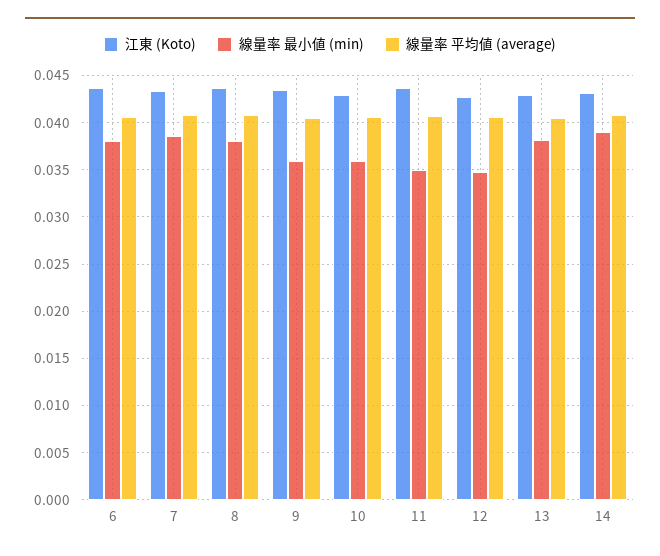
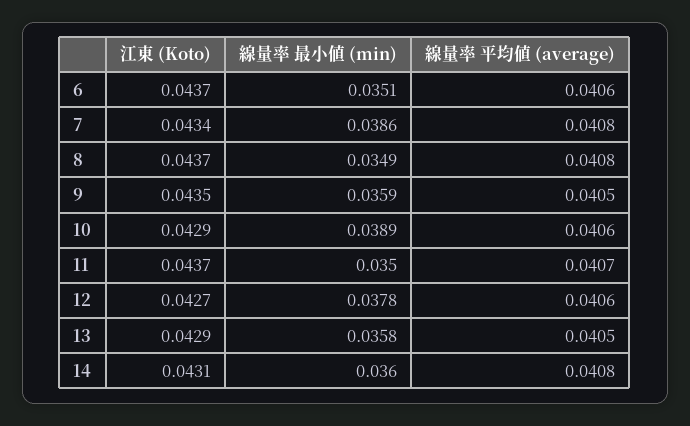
  {
    "江東 (Koto)": {
      "6": 0.0437,
      "7": 0.0434,
      "8": 0.0437,
      "9": 0.0435,
      "10": 0.0429,
      "11": 0.0437,
      "12": 0.0427,
      "13": 0.0429,
      "14": 0.0431
    },
    "線量率 最小値 (min)": {
-     "6": 0.038,
+     "6": 0.0351,
      "7": 0.0386,
-     "8": 0.038,
+     "8": 0.0349,
      "9": 0.0359,
-     "10": 0.036,
+     "10": 0.0389,
      "11": 0.035,
-     "12": 0.035,
+     "12": 0.0378,
-     "13": 0.038,
+     "13": 0.0358,
-     "14": 0.039
+     "14": 0.036
    },
    "線量率 平均値 (average)": {
      "6": 0.0406,
      "7": 0.0408,
      "8": 0.0408,
      "9": 0.0405,
      "10": 0.0406,
      "11": 0.0407,
      "12": 0.0406,
      "13": 0.0405,
      "14": 0.0408
    }
  }

